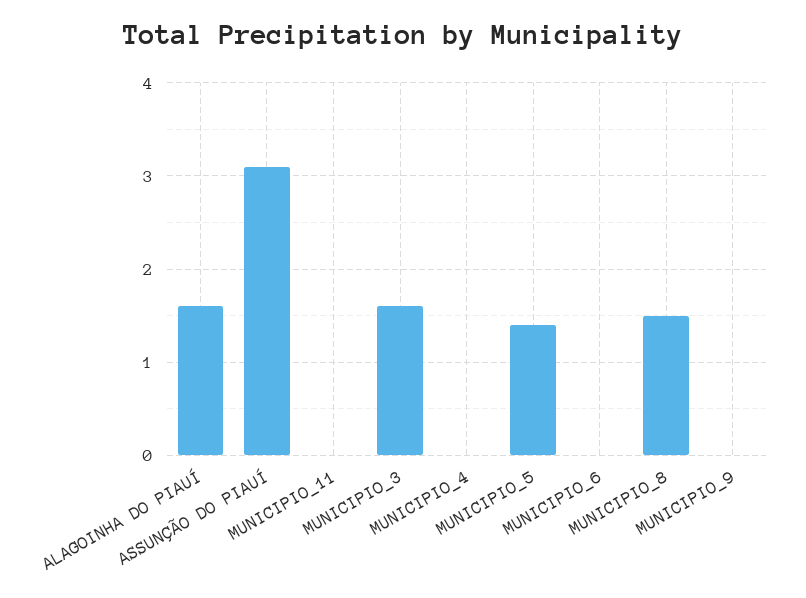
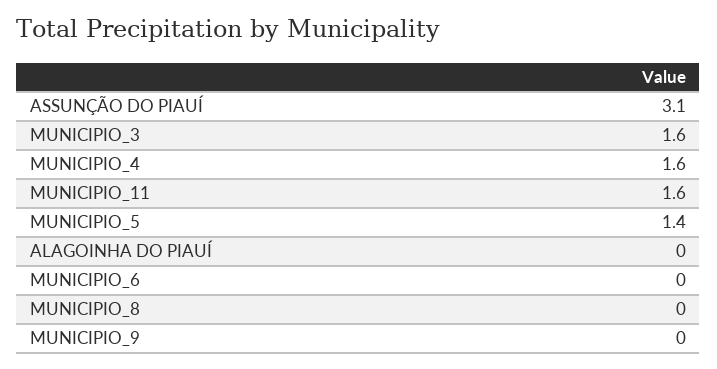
  {
-   "ALAGOINHA DO PIAUÍ": 1.6,
+   "ALAGOINHA DO PIAUÍ": 0,
    "ASSUNÇÃO DO PIAUÍ": 3.1,
-   "MUNICIPIO_11": 0,
+   "MUNICIPIO_11": 1.6,
    "MUNICIPIO_3": 1.6,
-   "MUNICIPIO_4": 0,
+   "MUNICIPIO_4": 1.6,
    "MUNICIPIO_5": 1.4,
    "MUNICIPIO_6": 0,
-   "MUNICIPIO_8": 1.5,
+   "MUNICIPIO_8": 0,
    "MUNICIPIO_9": 0
  }

